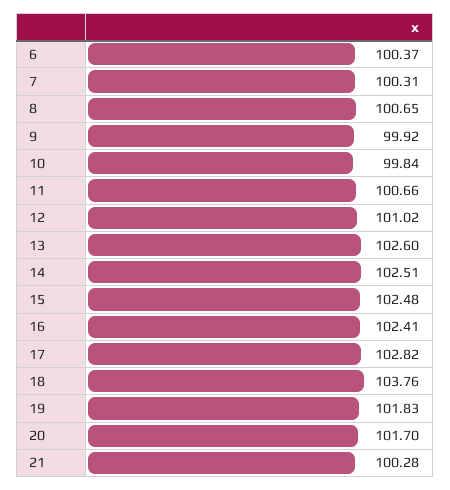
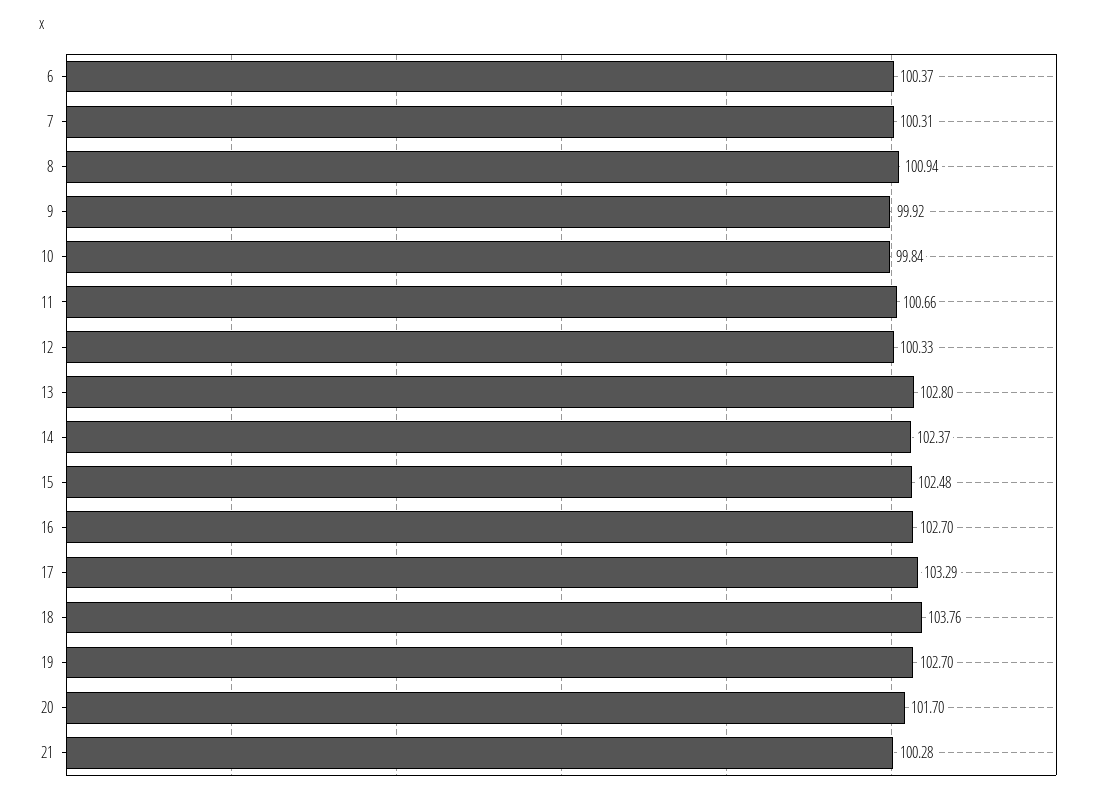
  {
    "6": 100.37,
    "7": 100.31,
-   "8": 100.65,
+   "8": 100.94,
    "9": 99.92,
    "10": 99.84,
    "11": 100.66,
-   "12": 101.02,
+   "12": 100.33,
-   "13": 102.6,
+   "13": 102.8,
-   "14": 102.51,
+   "14": 102.37,
    "15": 102.48,
-   "16": 102.41,
+   "16": 102.7,
-   "17": 102.82,
+   "17": 103.29,
    "18": 103.76,
-   "19": 101.83,
+   "19": 102.7,
    "20": 101.7,
    "21": 100.28
  }

